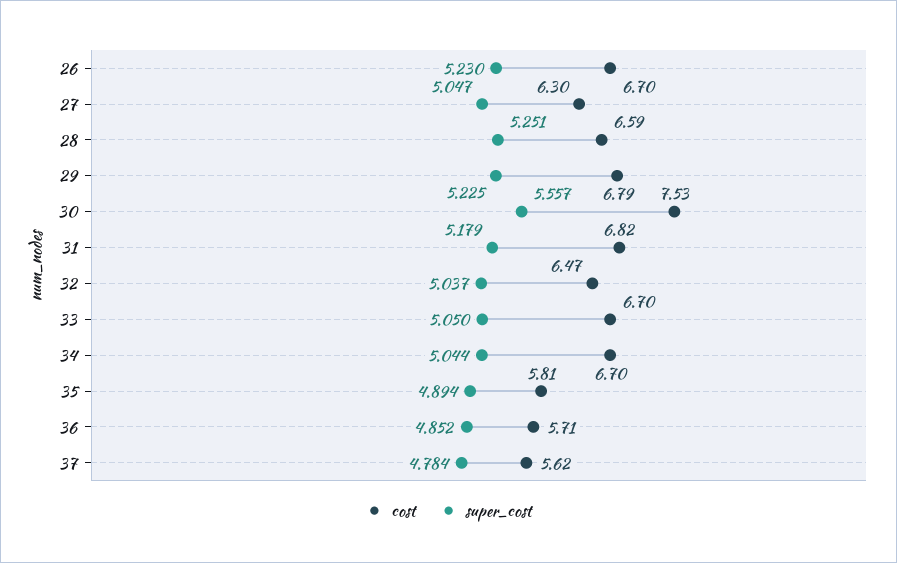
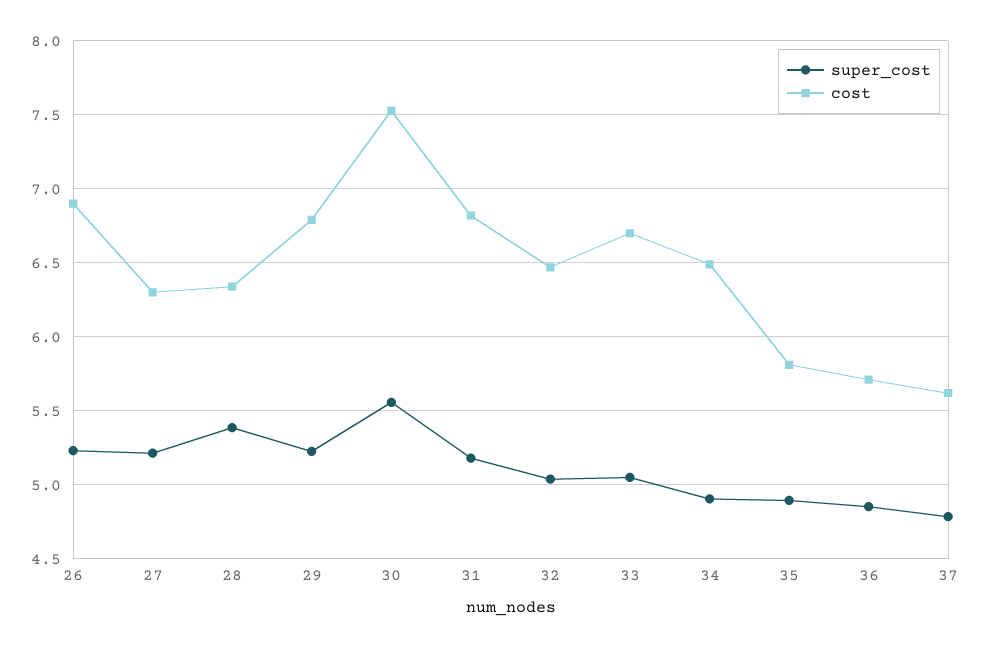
  {
    "cost": {
-     "26": 6.7,
+     "26": 6.9,
      "27": 6.3,
-     "28": 6.59,
+     "28": 6.35,
      "29": 6.79,
      "30": 7.53,
      "31": 6.82,
      "32": 6.47,
      "33": 6.7,
-     "34": 6.7,
+     "34": 6.5,
      "35": 5.81,
      "36": 5.71,
      "37": 5.62
    },
    "super_cost": {
      "26": 5.23,
-     "27": 5.047,
+     "27": 5.2,
-     "28": 5.251,
+     "28": 5.4,
      "29": 5.225,
      "30": 5.557,
      "31": 5.179,
      "32": 5.037,
      "33": 5.05,
-     "34": 5.044,
+     "34": 4.9,
      "35": 4.894,
      "36": 4.852,
      "37": 4.784
    }
  }

